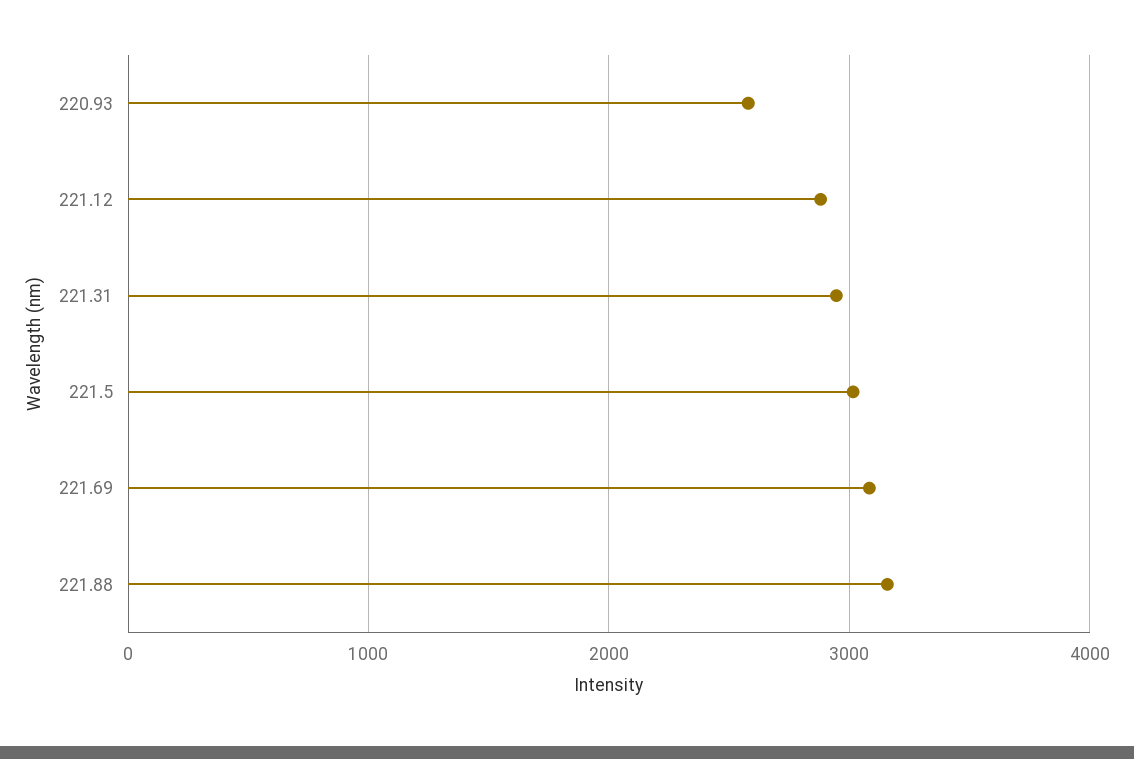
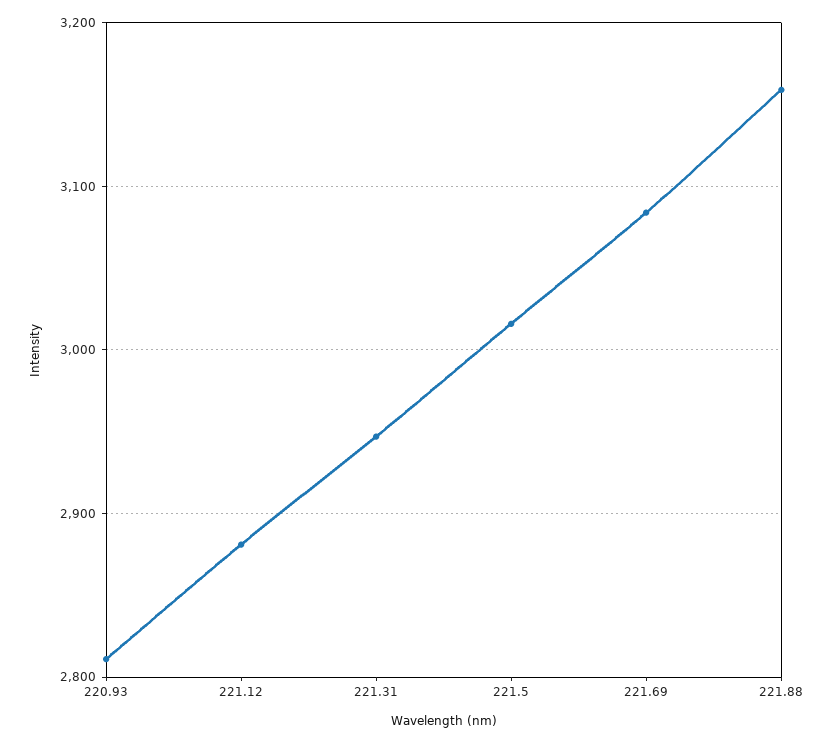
  {
-   "220.93": 2600,
+   "220.93": 2810,
    "221.12": 2880,
    "221.31": 2950,
    "221.5": 3020,
    "221.69": 3080,
    "221.88": 3160
  }

